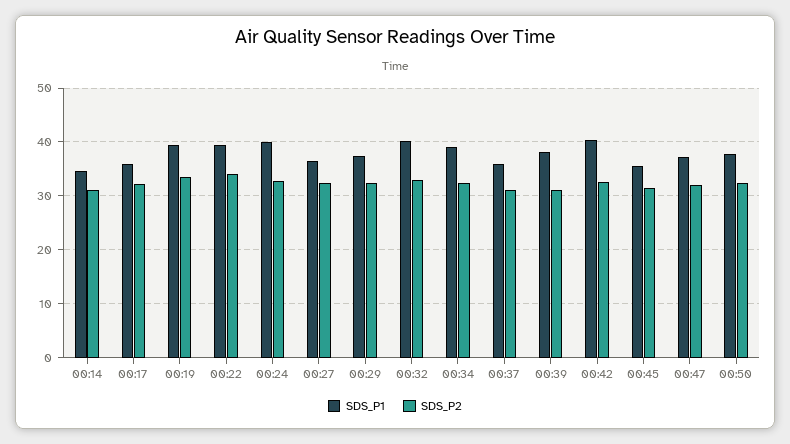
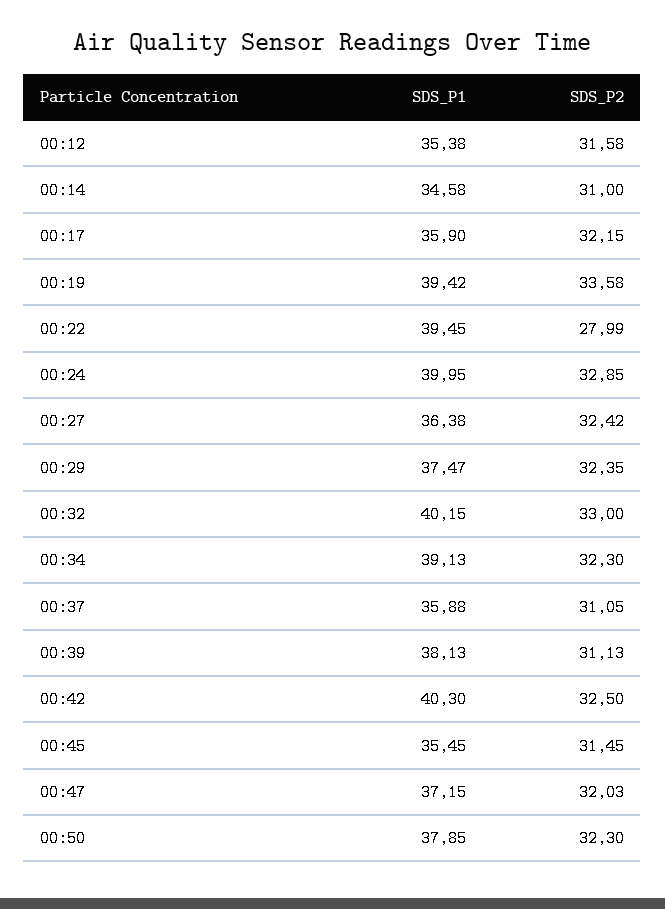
  {
    "SDS_P1": {
      "00:14": 34.58,
      "00:17": 35.9,
      "00:19": 39.42,
      "00:22": 39.45,
      "00:24": 39.95,
      "00:27": 36.38,
      "00:29": 37.47,
      "00:32": 40.15,
      "00:34": 39.13,
      "00:37": 35.88,
      "00:39": 38.13,
      "00:42": 40.3,
      "00:45": 35.45,
      "00:47": 37.15,
-     "00:50": 37.85
+     "00:50": 37.85,
+     "00:12": 35.38
    },
    "SDS_P2": {
      "00:14": 31,
      "00:17": 32.15,
      "00:19": 33.58,
-     "00:22": 34,
+     "00:22": 27.99,
      "00:24": 32.85,
      "00:27": 32.42,
      "00:29": 32.35,
      "00:32": 33,
      "00:34": 32.3,
      "00:37": 31.05,
      "00:39": 31.13,
      "00:42": 32.5,
      "00:45": 31.45,
      "00:47": 32.03,
-     "00:50": 32.3
+     "00:50": 32.3,
+     "00:12": 31.58
    }
  }

